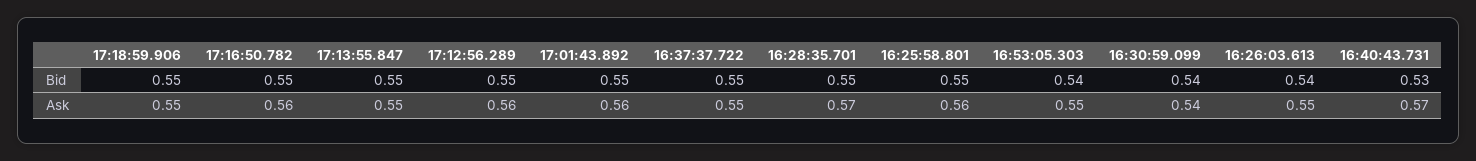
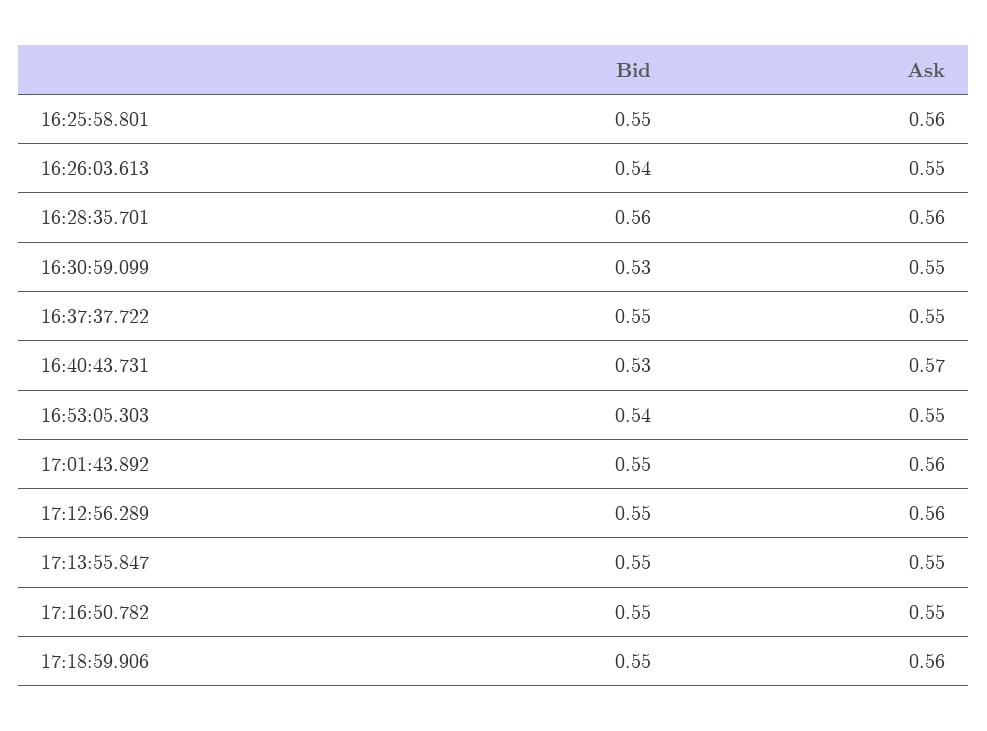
  {
    "17:18:59.906": {
      "Bid": 0.55,
-     "Ask": 0.55
+     "Ask": 0.56
    },
    "17:16:50.782": {
      "Bid": 0.55,
-     "Ask": 0.56
+     "Ask": 0.55
    },
    "17:13:55.847": {
      "Bid": 0.55,
      "Ask": 0.55
    },
    "17:12:56.289": {
      "Bid": 0.55,
      "Ask": 0.56
    },
    "17:01:43.892": {
      "Bid": 0.55,
      "Ask": 0.56
    },
    "16:37:37.722": {
      "Bid": 0.55,
      "Ask": 0.55
    },
    "16:28:35.701": {
-     "Bid": 0.55,
+     "Bid": 0.56,
-     "Ask": 0.57
+     "Ask": 0.56
    },
    "16:25:58.801": {
      "Bid": 0.55,
      "Ask": 0.56
    },
    "16:53:05.303": {
      "Bid": 0.54,
      "Ask": 0.55
    },
    "16:30:59.099": {
-     "Bid": 0.54,
+     "Bid": 0.53,
-     "Ask": 0.54
+     "Ask": 0.55
    },
    "16:26:03.613": {
      "Bid": 0.54,
      "Ask": 0.55
    },
    "16:40:43.731": {
      "Bid": 0.53,
      "Ask": 0.57
    }
  }

